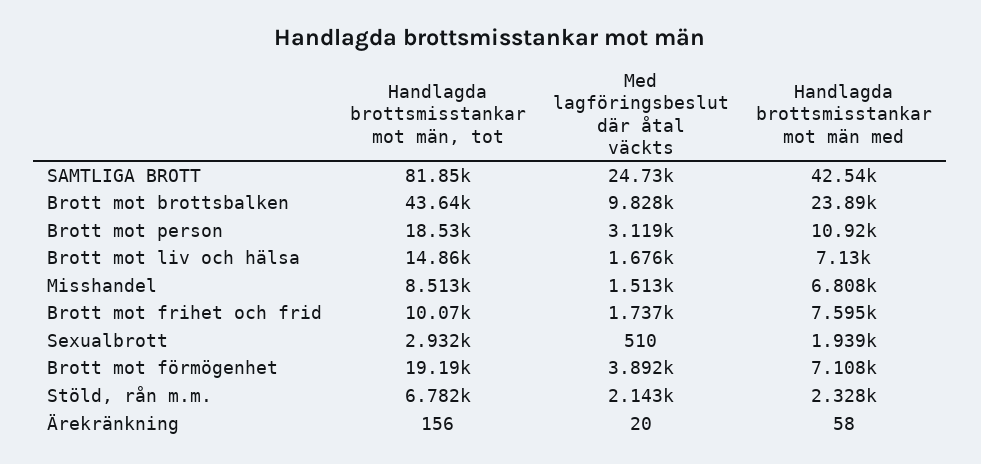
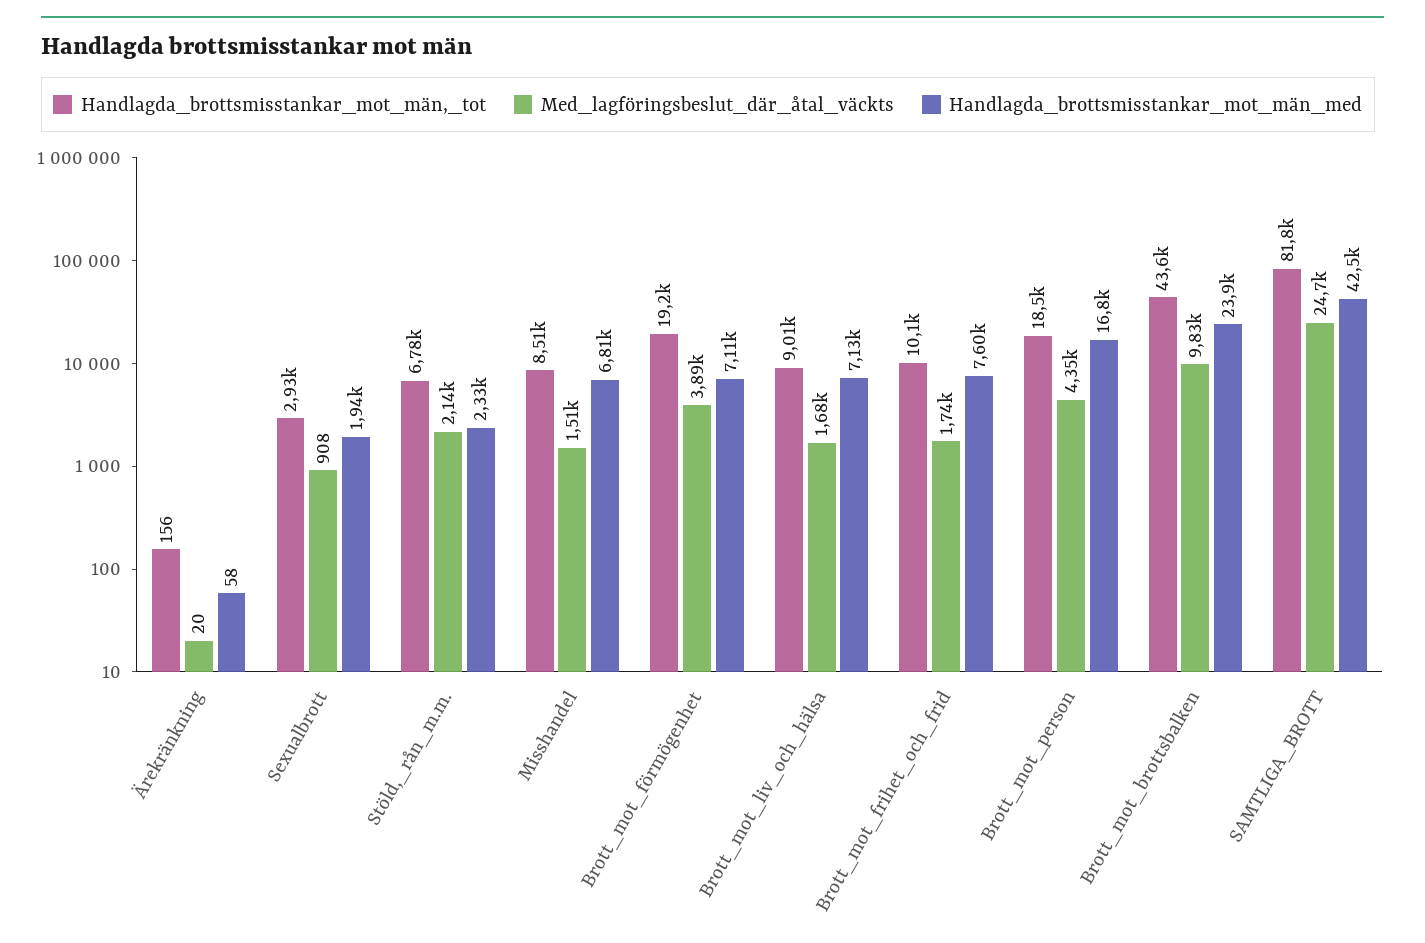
  {
    "Handlagda brottsmisstankar mot män, tot": {
      "SAMTLIGA BROTT": 81850,
      "Brott mot brottsbalken": 43640,
      "Brott mot person": 18530,
-     "Brott mot liv och hälsa": 14860,
+     "Brott mot liv och hälsa": 9010,
      "Misshandel": 8513,
      "Brott mot frihet och frid": 10070,
      "Sexualbrott": 2932,
      "Brott mot förmögenhet": 19190,
      "Stöld, rån m.m.": 6782,
      "Ärekränkning": 156
    },
    "Med lagföringsbeslut där åtal väckts": {
      "SAMTLIGA BROTT": 24730,
      "Brott mot brottsbalken": 9828,
-     "Brott mot person": 3119,
+     "Brott mot person": 4350,
      "Brott mot liv och hälsa": 1676,
      "Misshandel": 1513,
      "Brott mot frihet och frid": 1737,
-     "Sexualbrott": 510,
+     "Sexualbrott": 908,
      "Brott mot förmögenhet": 3892,
      "Stöld, rån m.m.": 2143,
      "Ärekränkning": 20
    },
    "Handlagda brottsmisstankar mot män med": {
      "SAMTLIGA BROTT": 42540,
      "Brott mot brottsbalken": 23890,
-     "Brott mot person": 10920,
+     "Brott mot person": 16800,
      "Brott mot liv och hälsa": 7130,
      "Misshandel": 6808,
      "Brott mot frihet och frid": 7595,
      "Sexualbrott": 1939,
      "Brott mot förmögenhet": 7108,
      "Stöld, rån m.m.": 2328,
      "Ärekränkning": 58
    }
  }

